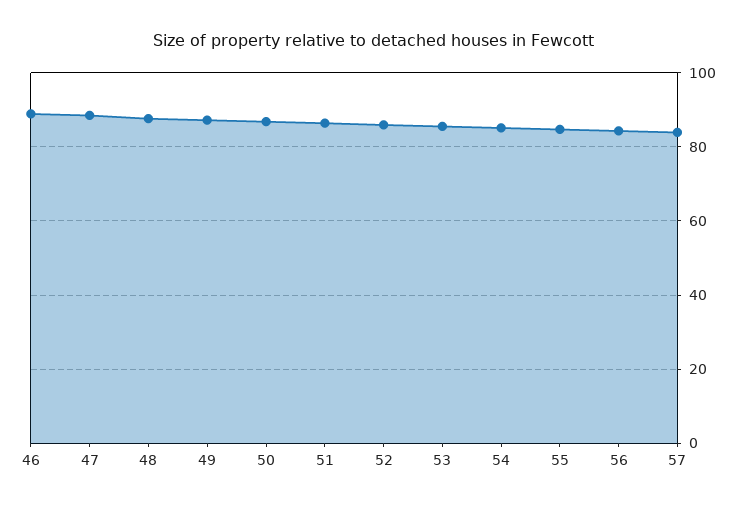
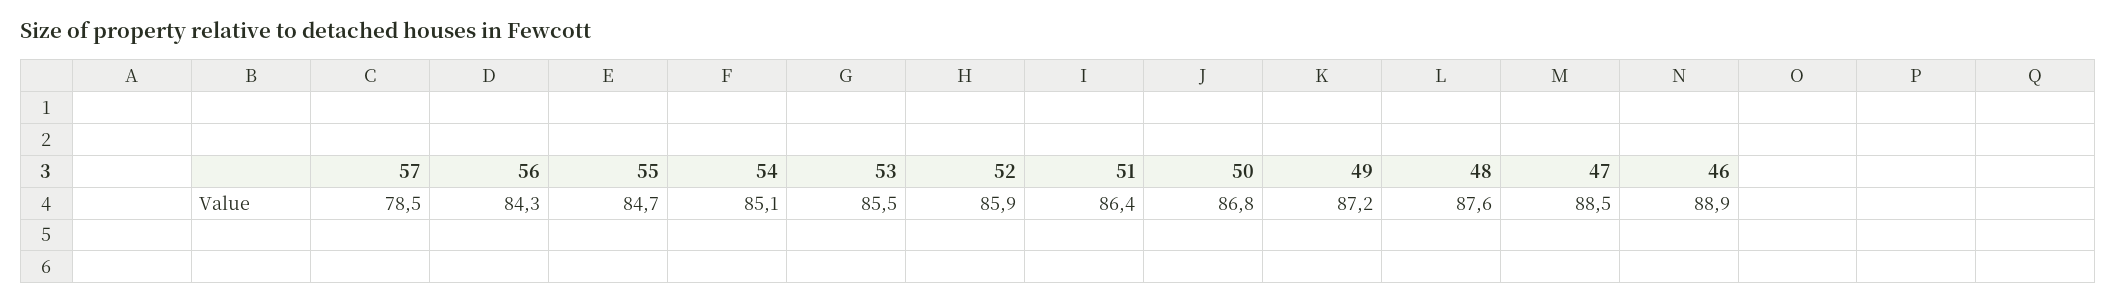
  {
    "46": 88.9,
    "47": 88.5,
    "48": 87.6,
    "49": 87.2,
    "50": 86.8,
    "51": 86.4,
    "52": 85.9,
    "53": 85.5,
    "54": 85.1,
    "55": 84.7,
    "56": 84.3,
-   "57": 84
+   "57": 78.5
  }

